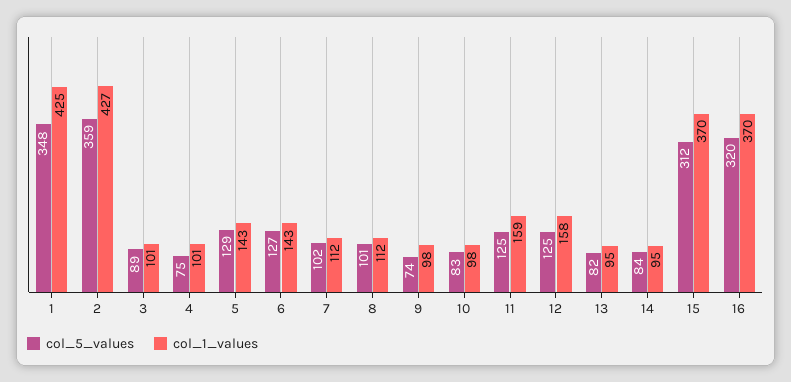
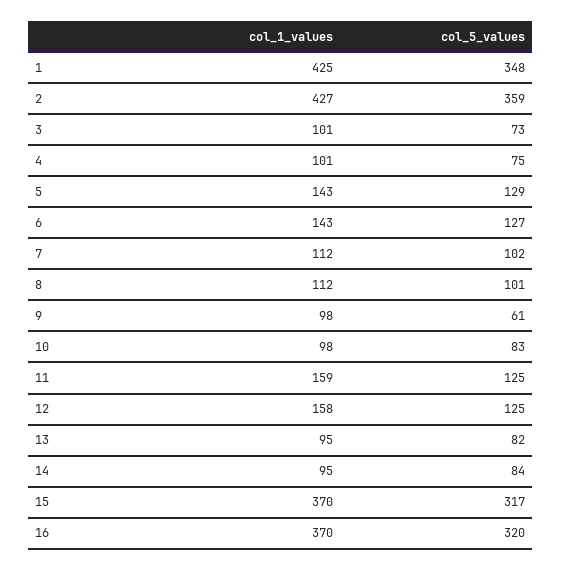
  {
    "col_5_values": {
      "1": 348,
      "2": 359,
-     "3": 89,
+     "3": 73,
      "4": 75,
      "5": 129,
      "6": 127,
      "7": 102,
      "8": 101,
-     "9": 74,
+     "9": 61,
      "10": 83,
      "11": 125,
      "12": 125,
      "13": 82,
      "14": 84,
-     "15": 312,
+     "15": 317,
      "16": 320
    },
    "col_1_values": {
      "1": 425,
      "2": 427,
      "3": 101,
      "4": 101,
      "5": 143,
      "6": 143,
      "7": 112,
      "8": 112,
      "9": 98,
      "10": 98,
      "11": 159,
      "12": 158,
      "13": 95,
      "14": 95,
      "15": 370,
      "16": 370
    }
  }

